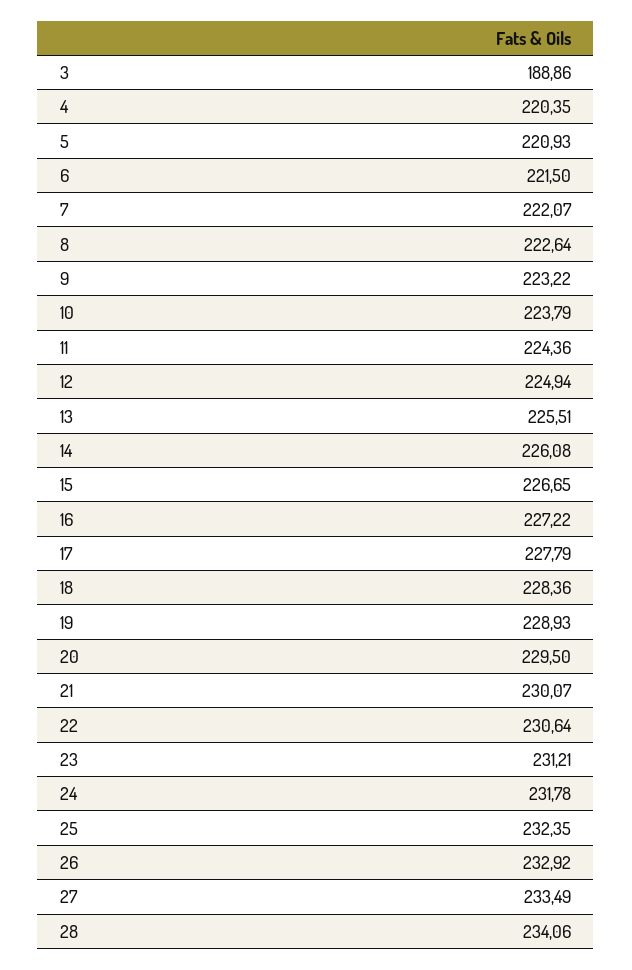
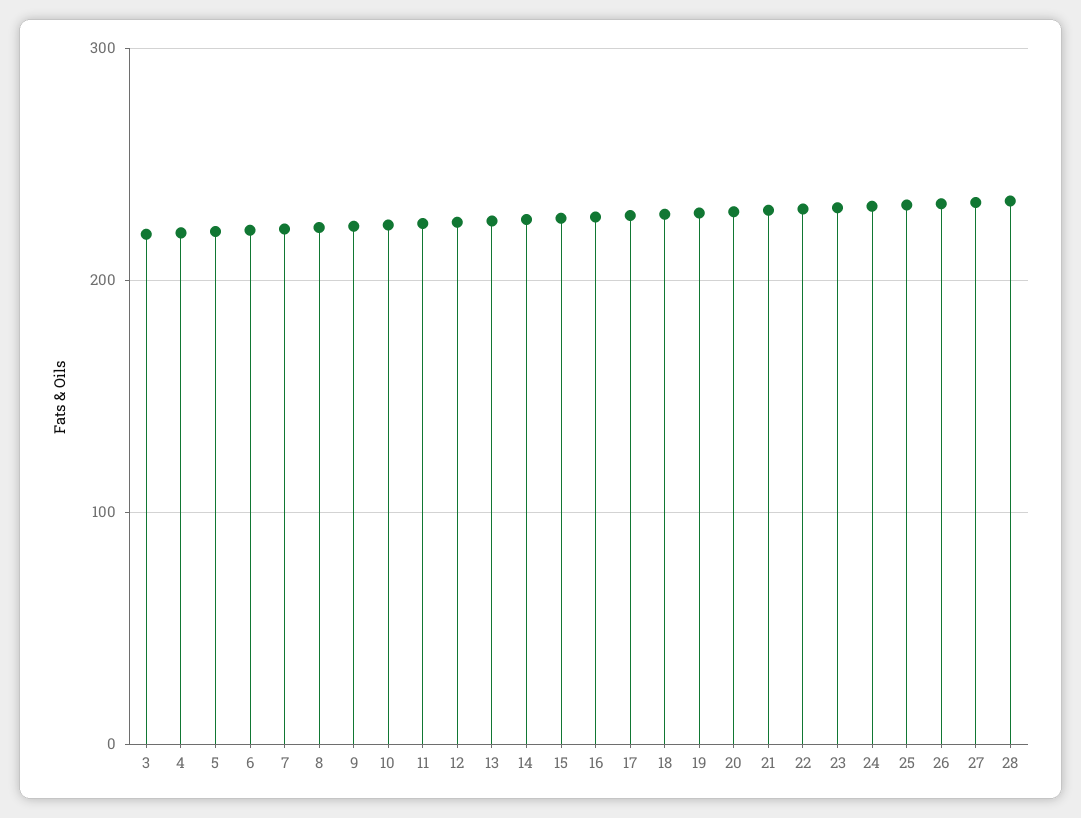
  {
-   "3": 188.86,
+   "3": 220,
    "4": 220.35,
    "5": 220.93,
    "6": 221.5,
    "7": 222.07,
    "8": 222.64,
    "9": 223.22,
    "10": 223.79,
    "11": 224.36,
    "12": 224.94,
    "13": 225.51,
    "14": 226.08,
    "15": 226.65,
    "16": 227.22,
    "17": 227.79,
    "18": 228.36,
    "19": 228.93,
    "20": 229.5,
    "21": 230.07,
    "22": 230.64,
    "23": 231.21,
    "24": 231.78,
    "25": 232.35,
    "26": 232.92,
    "27": 233.49,
    "28": 234.06
  }

